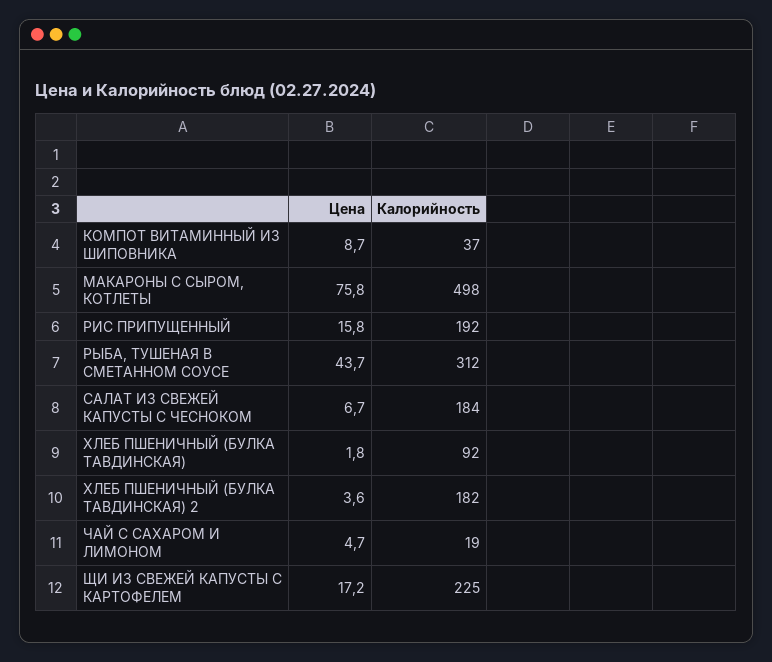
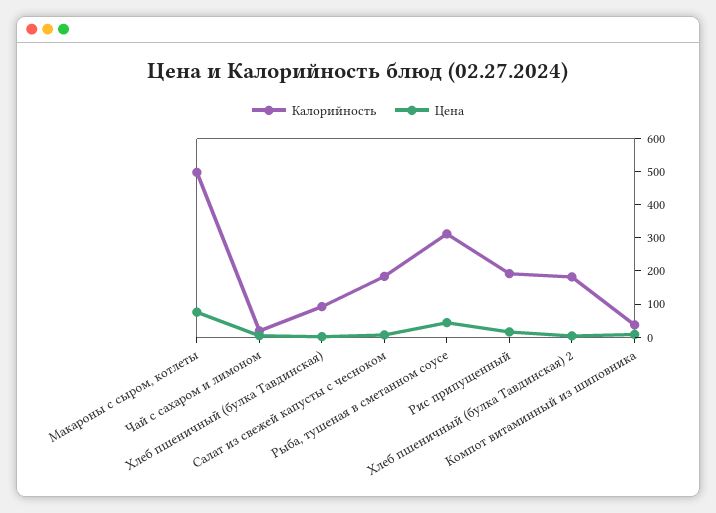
  {
    "Цена": {
      "КОМПОТ ВИТАМИННЫЙ ИЗ ШИПОВНИКА": 8.7,
      "МАКАРОНЫ С СЫРОМ, КОТЛЕТЫ": 75.8,
      "РИС ПРИПУЩЕННЫЙ": 15.8,
      "РЫБА, ТУШЕНАЯ В СМЕТАННОМ СОУСЕ": 43.7,
      "САЛАТ ИЗ СВЕЖЕЙ КАПУСТЫ С ЧЕСНОКОМ": 6.7,
      "ХЛЕБ ПШЕНИЧНЫЙ (БУЛКА ТАВДИНСКАЯ)": 1.8,
      "ХЛЕБ ПШЕНИЧНЫЙ (БУЛКА ТАВДИНСКАЯ) 2": 3.6,
-     "ЧАЙ С САХАРОМ И ЛИМОНОМ": 4.7,
+     "ЧАЙ С САХАРОМ И ЛИМОНОМ": 4.7
-     "ЩИ ИЗ СВЕЖЕЙ КАПУСТЫ С КАРТОФЕЛЕМ": 17.2
    },
    "Калорийность": {
      "КОМПОТ ВИТАМИННЫЙ ИЗ ШИПОВНИКА": 37,
      "МАКАРОНЫ С СЫРОМ, КОТЛЕТЫ": 498,
      "РИС ПРИПУЩЕННЫЙ": 192,
      "РЫБА, ТУШЕНАЯ В СМЕТАННОМ СОУСЕ": 312,
      "САЛАТ ИЗ СВЕЖЕЙ КАПУСТЫ С ЧЕСНОКОМ": 184,
      "ХЛЕБ ПШЕНИЧНЫЙ (БУЛКА ТАВДИНСКАЯ)": 92,
      "ХЛЕБ ПШЕНИЧНЫЙ (БУЛКА ТАВДИНСКАЯ) 2": 182,
-     "ЧАЙ С САХАРОМ И ЛИМОНОМ": 19,
+     "ЧАЙ С САХАРОМ И ЛИМОНОМ": 19
-     "ЩИ ИЗ СВЕЖЕЙ КАПУСТЫ С КАРТОФЕЛЕМ": 225
    }
  }

